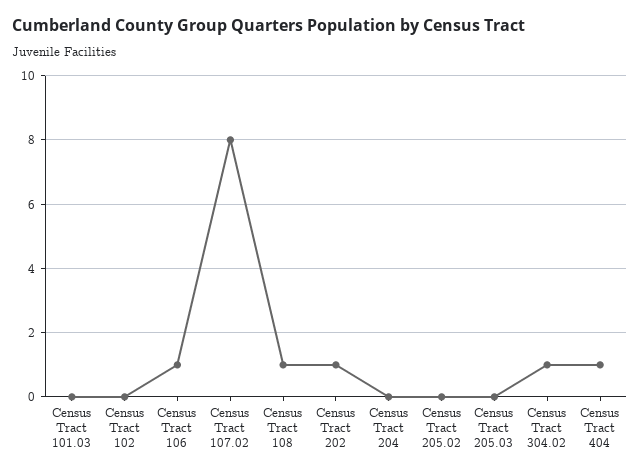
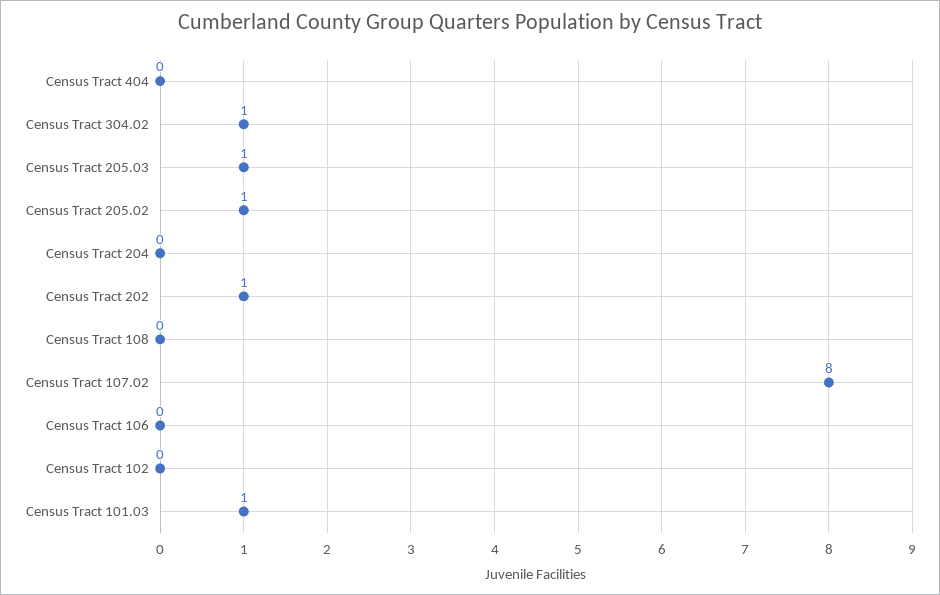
  {
-   "Census Tract 101.03": 0,
+   "Census Tract 101.03": 1,
    "Census Tract 102": 0,
-   "Census Tract 106": 1,
+   "Census Tract 106": 0,
    "Census Tract 107.02": 8,
-   "Census Tract 108": 1,
+   "Census Tract 108": 0,
    "Census Tract 202": 1,
    "Census Tract 204": 0,
-   "Census Tract 205.02": 0,
+   "Census Tract 205.02": 1,
-   "Census Tract 205.03": 0,
+   "Census Tract 205.03": 1,
    "Census Tract 304.02": 1,
-   "Census Tract 404": 1
+   "Census Tract 404": 0
  }

